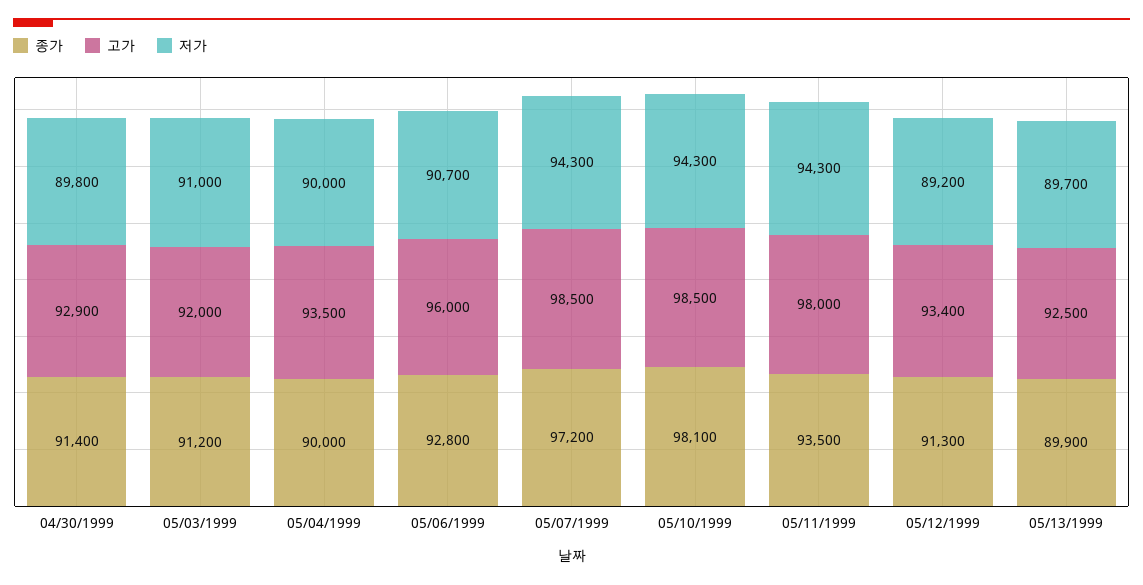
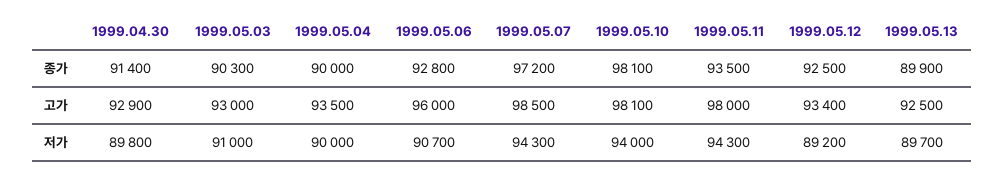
  {
    "종가": {
      "04/30/1999": 91400,
-     "05/03/1999": 91200,
+     "05/03/1999": 90300,
      "05/04/1999": 90000,
      "05/06/1999": 92800,
      "05/07/1999": 97200,
      "05/10/1999": 98100,
      "05/11/1999": 93500,
-     "05/12/1999": 91300,
+     "05/12/1999": 92500,
      "05/13/1999": 89900
    },
    "고가": {
      "04/30/1999": 92900,
-     "05/03/1999": 92000,
+     "05/03/1999": 93000,
      "05/04/1999": 93500,
      "05/06/1999": 96000,
      "05/07/1999": 98500,
-     "05/10/1999": 98500,
+     "05/10/1999": 98100,
      "05/11/1999": 98000,
      "05/12/1999": 93400,
      "05/13/1999": 92500
    },
    "저가": {
      "04/30/1999": 89800,
      "05/03/1999": 91000,
      "05/04/1999": 90000,
      "05/06/1999": 90700,
      "05/07/1999": 94300,
-     "05/10/1999": 94300,
+     "05/10/1999": 94000,
      "05/11/1999": 94300,
      "05/12/1999": 89200,
      "05/13/1999": 89700
    }
  }

